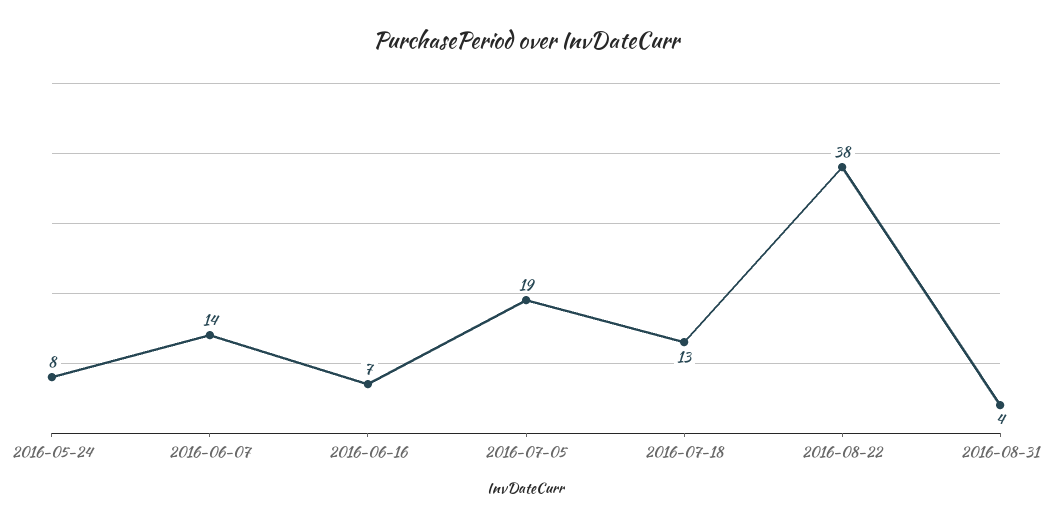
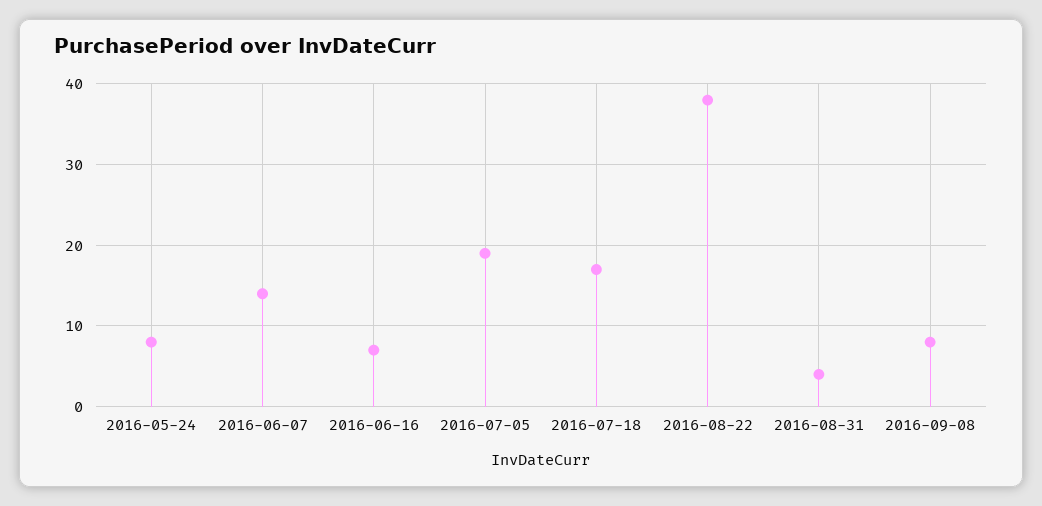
  {
    "2016-05-24": 8,
    "2016-06-07": 14,
    "2016-06-16": 7,
    "2016-07-05": 19,
-   "2016-07-18": 13,
+   "2016-07-18": 17,
    "2016-08-22": 38,
-   "2016-08-31": 4
+   "2016-08-31": 4,
+   "2016-09-08": 8
  }

